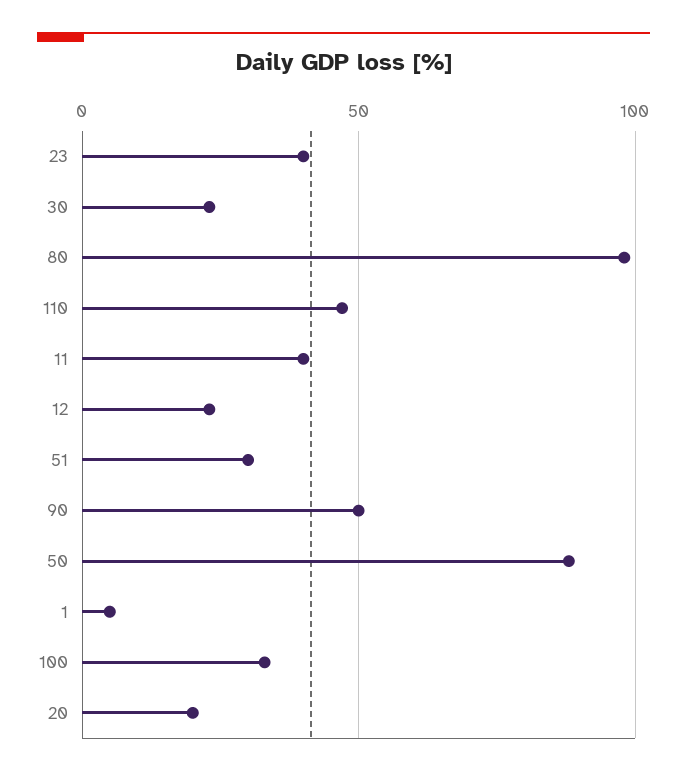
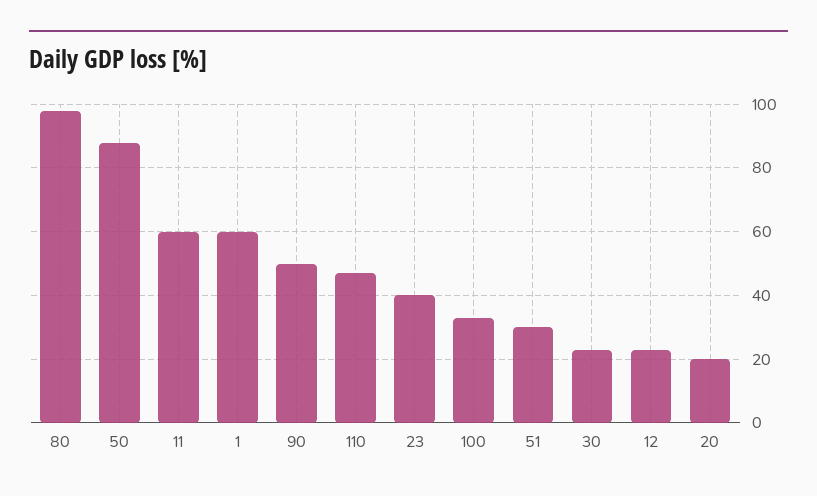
  {
    "23": 40,
    "30": 25,
    "80": 100,
    "110": 45,
-   "11": 40,
+   "11": 60,
    "12": 25,
    "51": 30,
    "90": 50,
    "50": 90,
-   "1": 5,
+   "1": 60,
    "100": 35,
    "20": 20
  }

